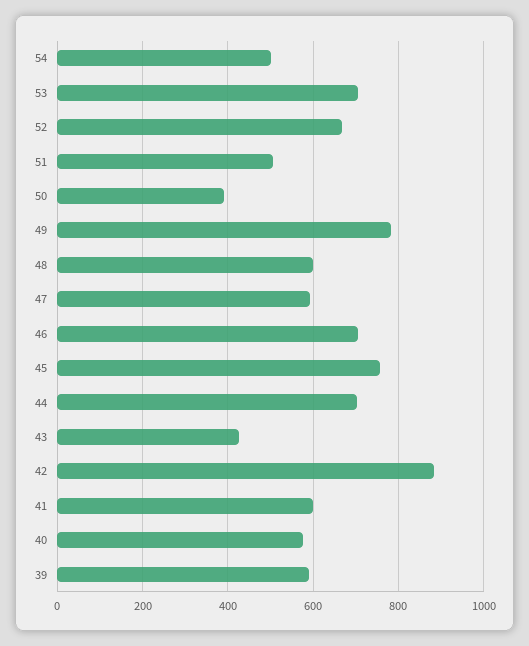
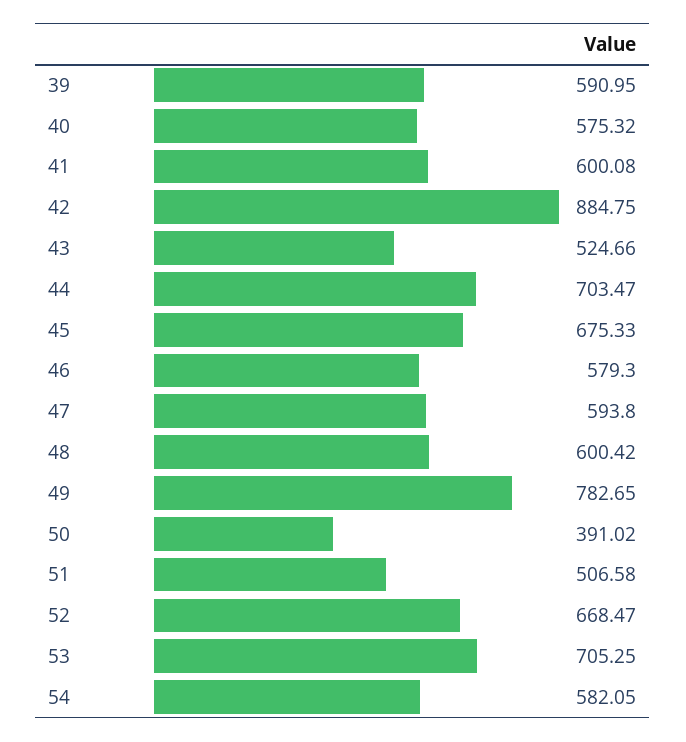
  {
-   "54": 500,
+   "54": 582.05,
    "53": 705.25,
    "52": 668.47,
    "51": 506.58,
    "50": 391.02,
    "49": 782.65,
    "48": 600.42,
    "47": 593.8,
-   "46": 700,
+   "46": 579.3,
-   "45": 760,
+   "45": 675.33,
    "44": 703.47,
-   "43": 420,
+   "43": 524.66,
    "42": 884.75,
    "41": 600.08,
    "40": 575.32,
    "39": 590.95
  }

